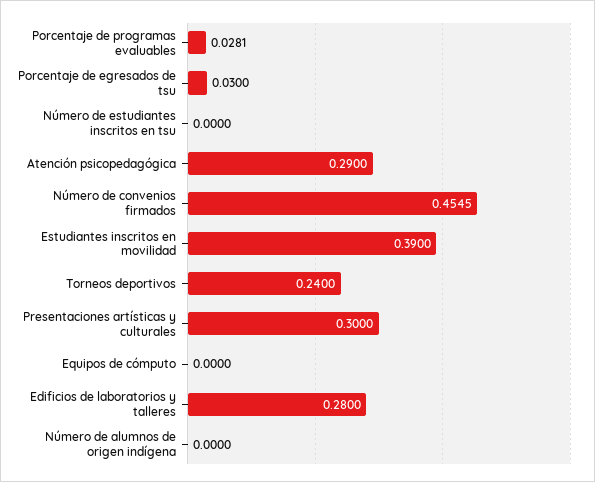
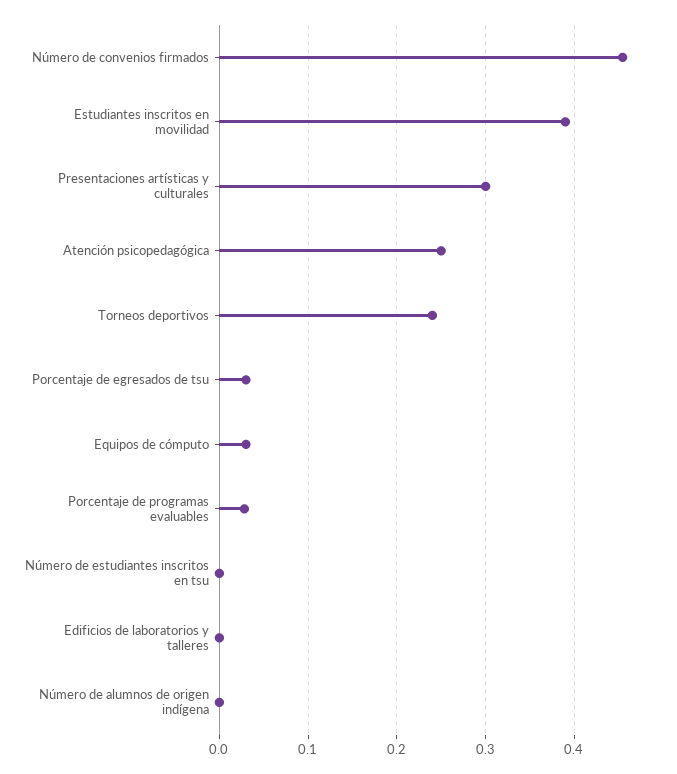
  {
    "Porcentaje de programas evaluables": 0.0281,
    "Porcentaje de egresados de tsu": 0.03,
    "Número de estudiantes inscritos en tsu": 0,
-   "Atención psicopedagógica": 0.29,
+   "Atención psicopedagógica": 0.25,
    "Número de convenios firmados": 0.4545,
    "Estudiantes inscritos en movilidad": 0.39,
    "Torneos deportivos": 0.24,
    "Presentaciones artísticas y culturales": 0.3,
-   "Equipos de cómputo": 0,
+   "Equipos de cómputo": 0.03,
-   "Edificios de laboratorios y talleres": 0.28,
+   "Edificios de laboratorios y talleres": 0,
    "Número de alumnos de origen indígena": 0
  }

